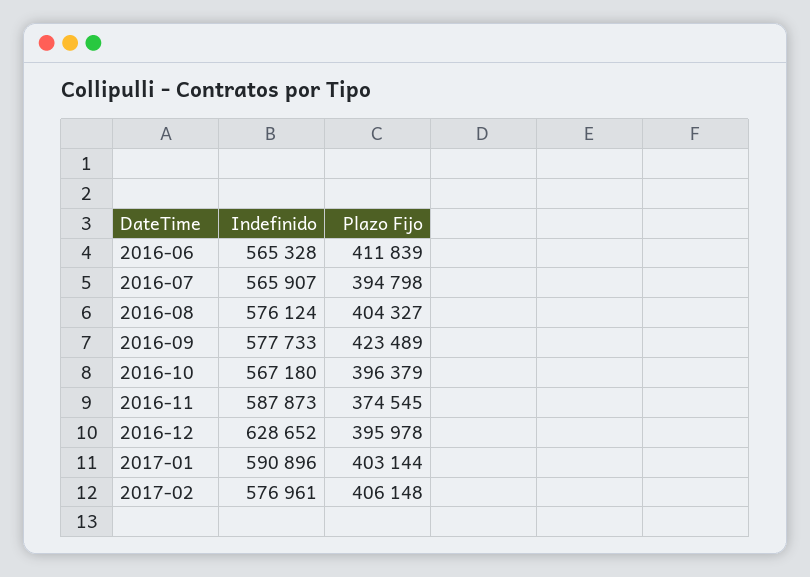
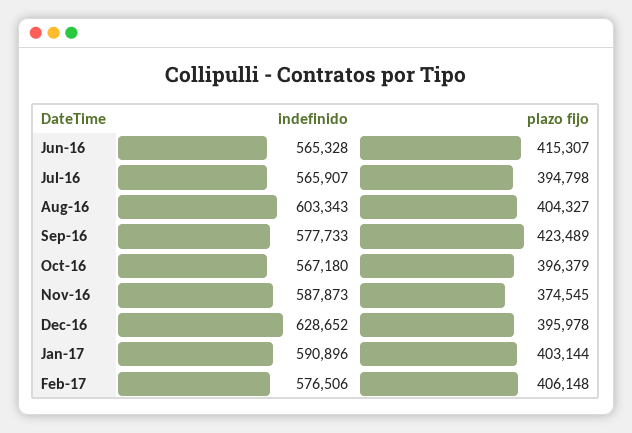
  {
    "Indefinido": {
      "2016-06": 565328,
      "2016-07": 565907,
-     "2016-08": 576124,
+     "2016-08": 603343,
      "2016-09": 577733,
      "2016-10": 567180,
      "2016-11": 587873,
      "2016-12": 628652,
      "2017-01": 590896,
-     "2017-02": 576961
+     "2017-02": 576506
    },
    "Plazo Fijo": {
-     "2016-06": 411839,
+     "2016-06": 415307,
      "2016-07": 394798,
      "2016-08": 404327,
      "2016-09": 423489,
      "2016-10": 396379,
      "2016-11": 374545,
      "2016-12": 395978,
      "2017-01": 403144,
      "2017-02": 406148
    }
  }

